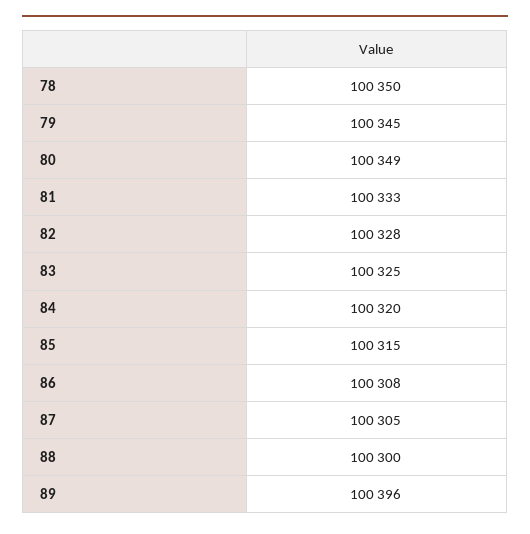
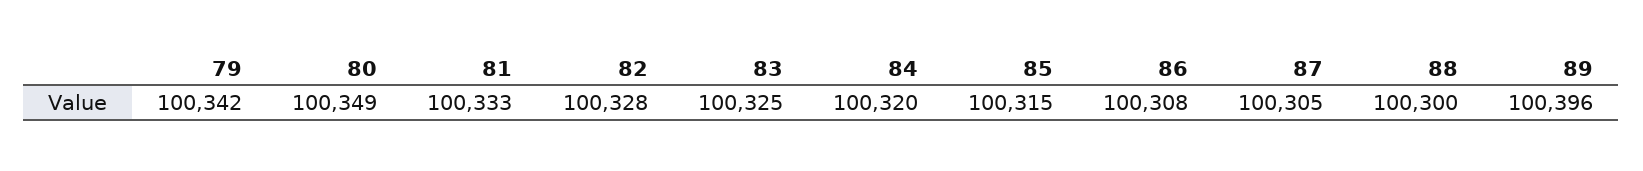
  {
-   "78": 100350,
-   "79": 100345,
+   "79": 100342,
    "80": 100349,
    "81": 100333,
    "82": 100328,
    "83": 100325,
    "84": 100320,
    "85": 100315,
    "86": 100308,
    "87": 100305,
    "88": 100300,
    "89": 100396
  }

